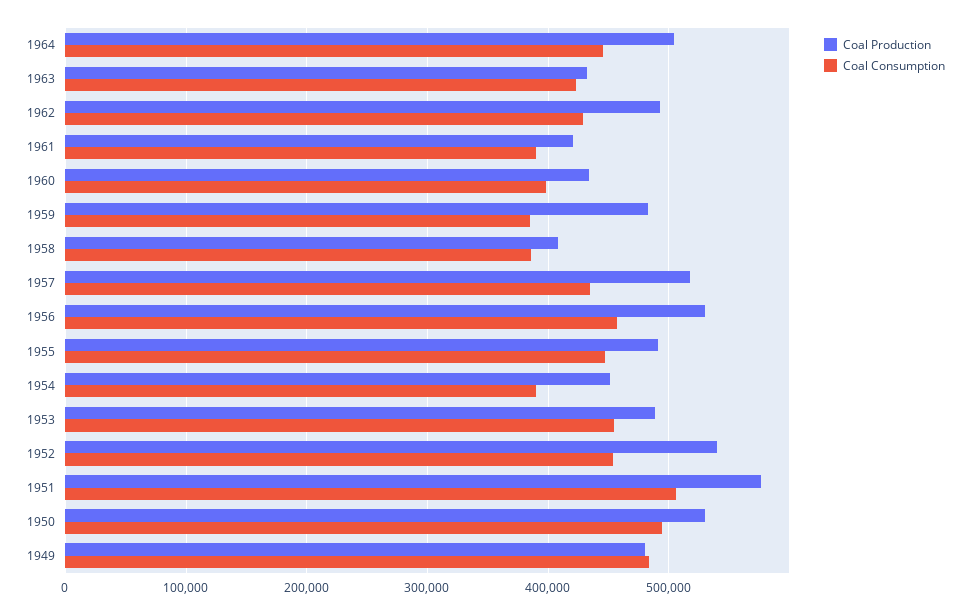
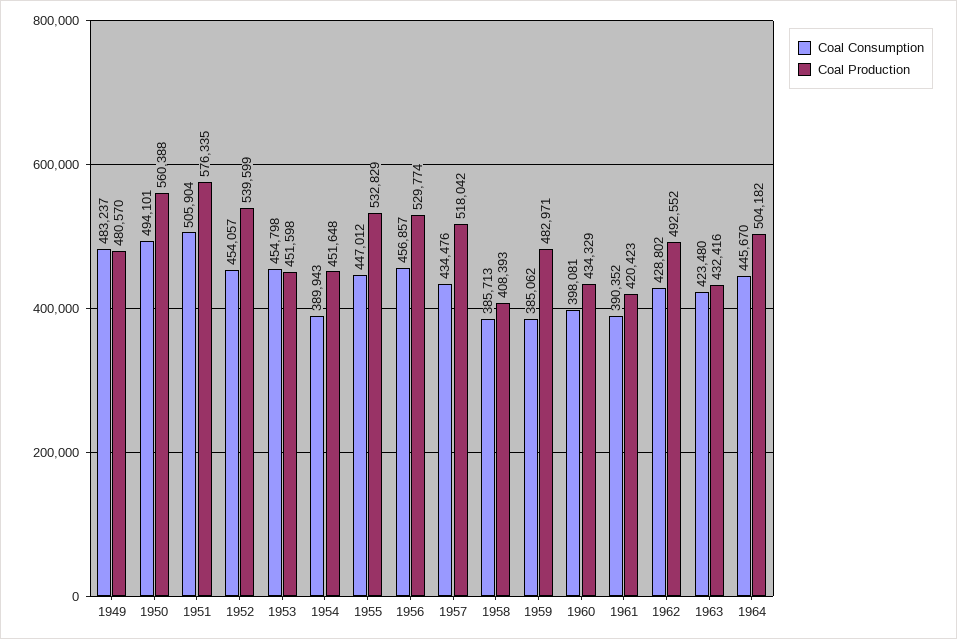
  {
    "Coal Production": {
      "1964": 504182,
      "1963": 432416,
      "1962": 492552,
      "1961": 420423,
      "1960": 434329,
      "1959": 482971,
      "1958": 408393,
      "1957": 518042,
      "1956": 529774,
-     "1955": 490000,
+     "1955": 532829,
      "1954": 451648,
-     "1953": 490000,
+     "1953": 451598,
      "1952": 539599,
      "1951": 576335,
-     "1950": 530000,
+     "1950": 560388,
      "1949": 480570
    },
    "Coal Consumption": {
      "1964": 445670,
      "1963": 423480,
      "1962": 428802,
      "1961": 390352,
      "1960": 398081,
      "1959": 385062,
      "1958": 385713,
      "1957": 434476,
      "1956": 456857,
      "1955": 447012,
      "1954": 389943,
      "1953": 454798,
      "1952": 454057,
      "1951": 505904,
      "1950": 494101,
      "1949": 483237
    }
  }

